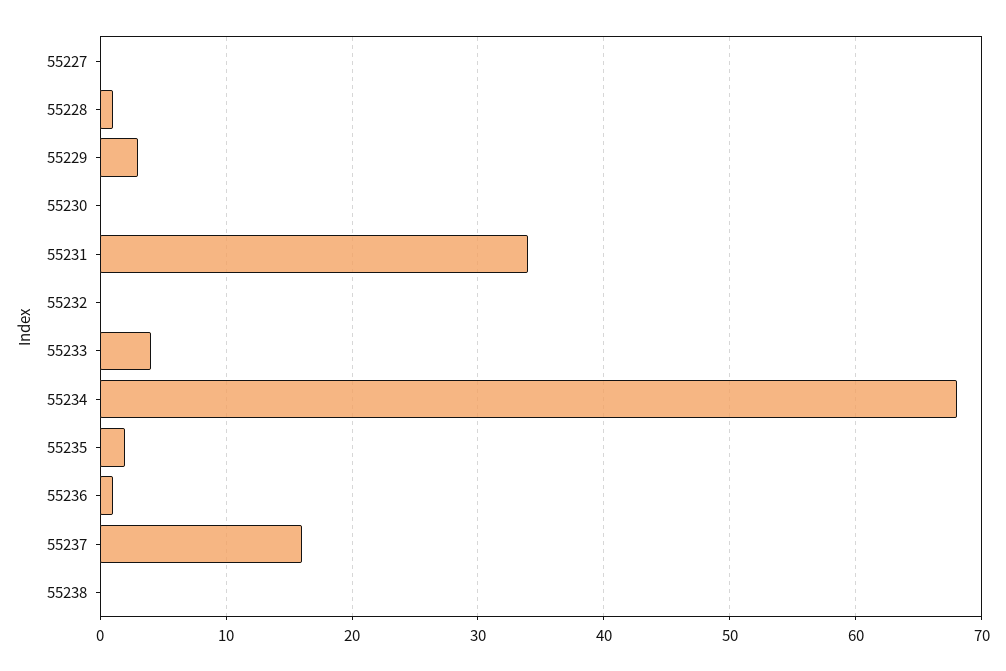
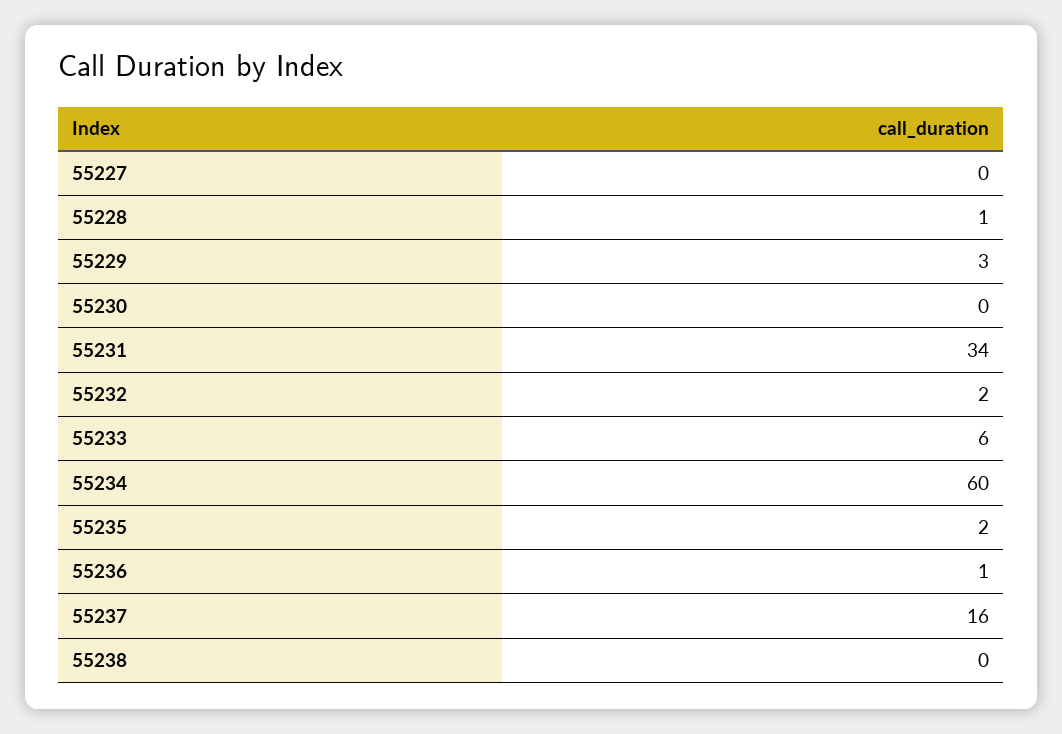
  {
    "55227": 0,
    "55228": 1,
    "55229": 3,
    "55230": 0,
    "55231": 34,
-   "55232": 0,
+   "55232": 2,
-   "55233": 4,
+   "55233": 6,
-   "55234": 68,
+   "55234": 60,
    "55235": 2,
    "55236": 1,
    "55237": 16,
    "55238": 0
  }

